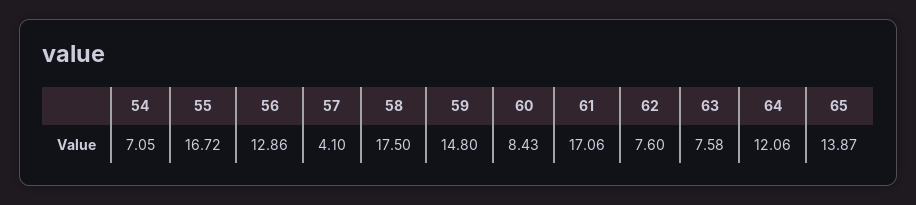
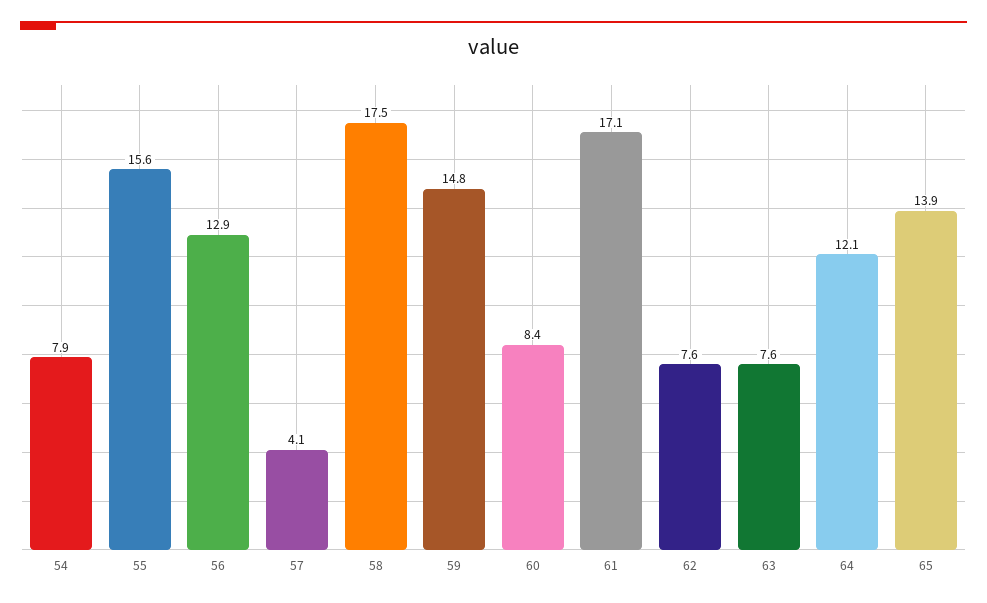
  {
-   "54": 7.05,
+   "54": 7.9,
-   "55": 16.72,
+   "55": 15.6,
    "56": 12.86,
    "57": 4.1,
    "58": 17.5,
    "59": 14.8,
    "60": 8.43,
    "61": 17.06,
    "62": 7.6,
    "63": 7.58,
    "64": 12.06,
    "65": 13.87
  }

